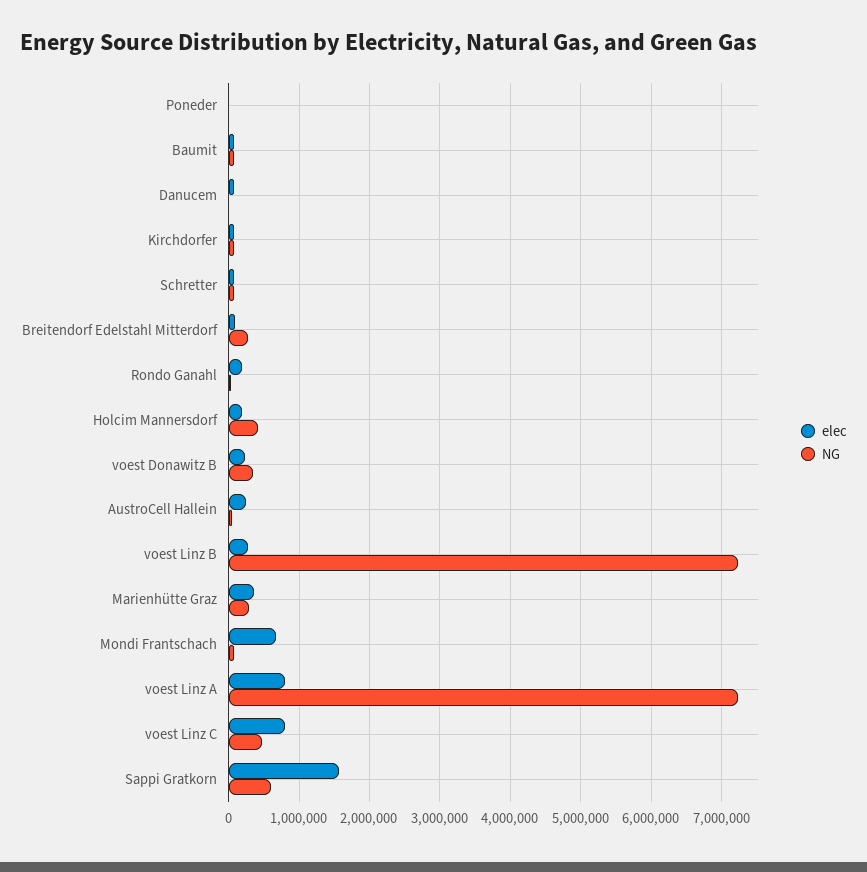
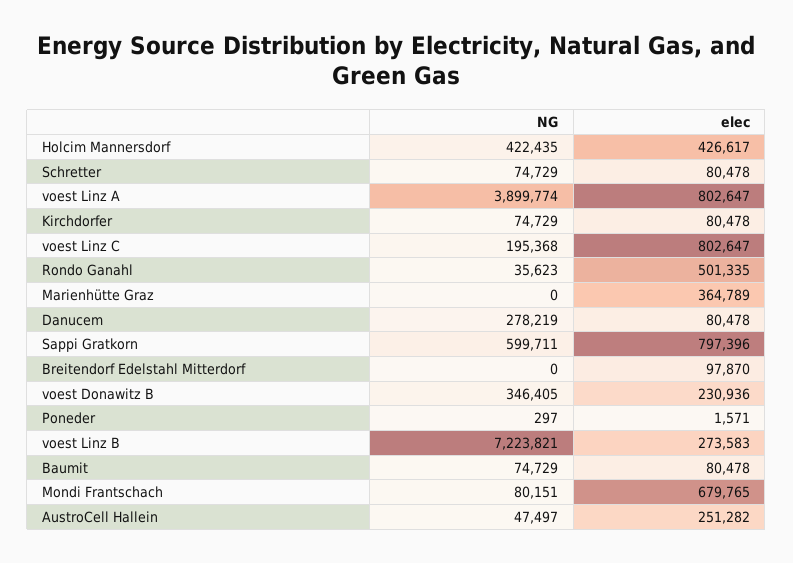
  {
    "elec": {
      "Poneder": 1571,
      "Baumit": 80478,
      "Danucem": 80478,
      "Kirchdorfer": 80478,
      "Schretter": 80478,
      "Breitendorf Edelstahl Mitterdorf": 97870,
-     "Rondo Ganahl": 200000,
+     "Rondo Ganahl": 501335,
-     "Holcim Mannersdorf": 200000,
+     "Holcim Mannersdorf": 426617,
      "voest Donawitz B": 230936,
      "AustroCell Hallein": 251282,
      "voest Linz B": 273583,
      "Marienhütte Graz": 364789,
      "Mondi Frantschach": 679765,
      "voest Linz A": 802647,
      "voest Linz C": 802647,
-     "Sappi Gratkorn": 1600000
+     "Sappi Gratkorn": 797396
    },
    "NG": {
      "Poneder": 297,
      "Baumit": 74729,
-     "Danucem": 0,
+     "Danucem": 278219,
      "Kirchdorfer": 74729,
      "Schretter": 74729,
-     "Breitendorf Edelstahl Mitterdorf": 300000,
+     "Breitendorf Edelstahl Mitterdorf": 0,
      "Rondo Ganahl": 35623,
      "Holcim Mannersdorf": 422435,
      "voest Donawitz B": 346405,
      "AustroCell Hallein": 47497,
      "voest Linz B": 7223821,
-     "Marienhütte Graz": 300000,
+     "Marienhütte Graz": 0,
      "Mondi Frantschach": 80151,
-     "voest Linz A": 7200000,
+     "voest Linz A": 3899774,
-     "voest Linz C": 500000,
+     "voest Linz C": 195368,
      "Sappi Gratkorn": 599711
    }
  }

